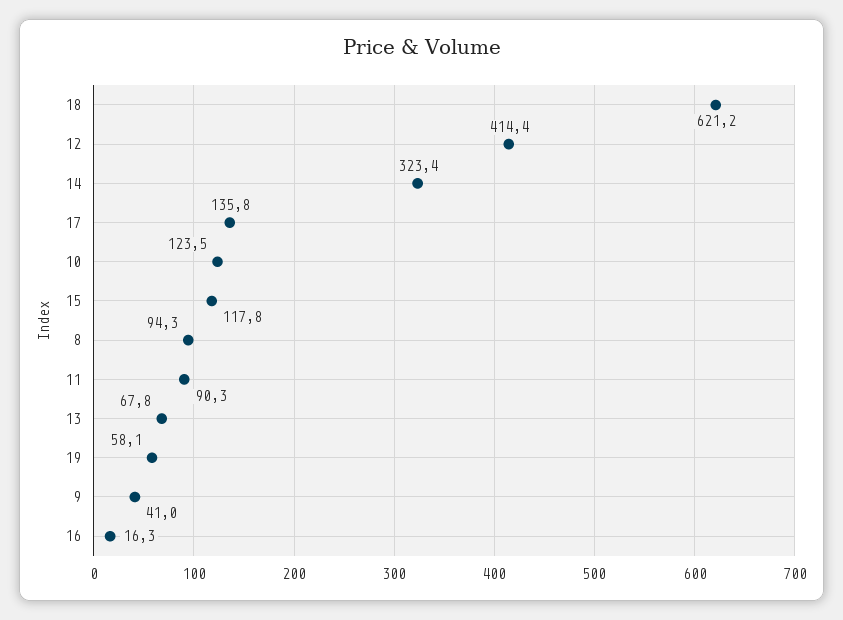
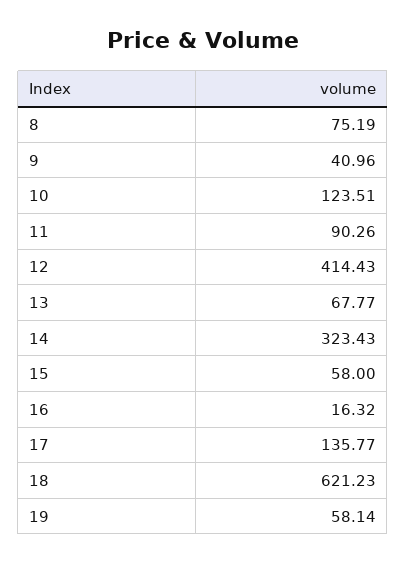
  {
    "18": 621.23,
    "12": 414.43,
    "14": 323.43,
    "17": 135.77,
    "10": 123.51,
-   "15": 117.8,
+   "15": 58,
-   "8": 94.3,
+   "8": 75.19,
    "11": 90.26,
    "13": 67.77,
    "19": 58.14,
    "9": 40.96,
    "16": 16.32
  }

